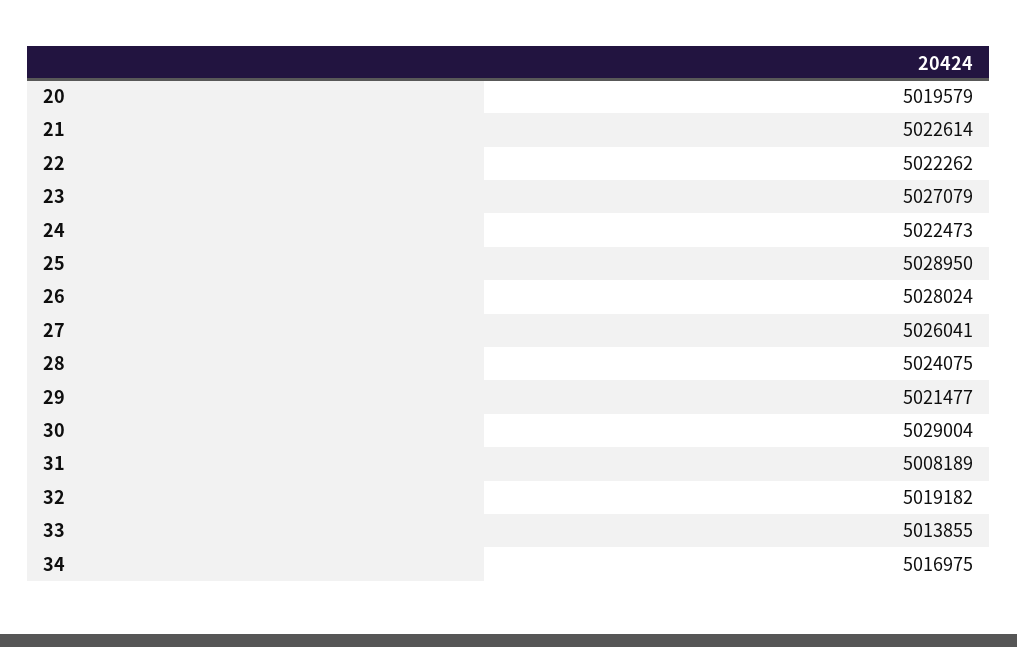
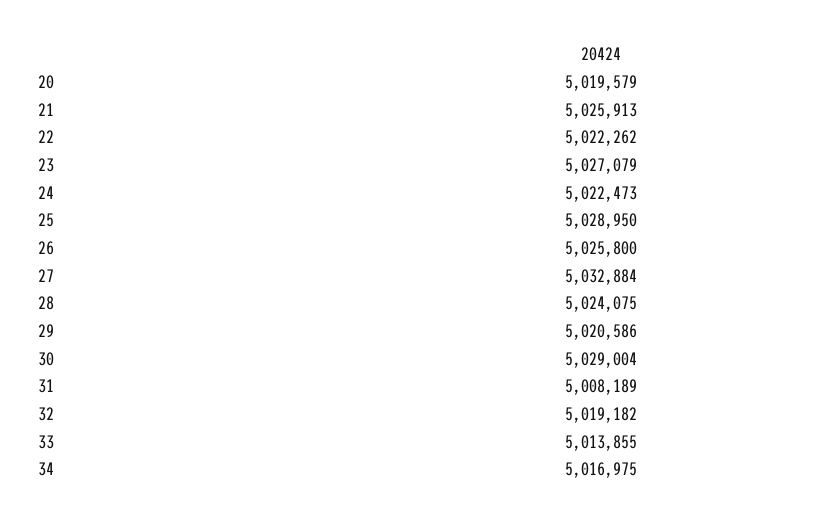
  {
    "20": 5019579,
-   "21": 5022614,
+   "21": 5025913,
    "22": 5022262,
    "23": 5027079,
    "24": 5022473,
    "25": 5028950,
-   "26": 5028024,
+   "26": 5025800,
-   "27": 5026041,
+   "27": 5032884,
    "28": 5024075,
-   "29": 5021477,
+   "29": 5020586,
    "30": 5029004,
    "31": 5008189,
    "32": 5019182,
    "33": 5013855,
    "34": 5016975
  }

